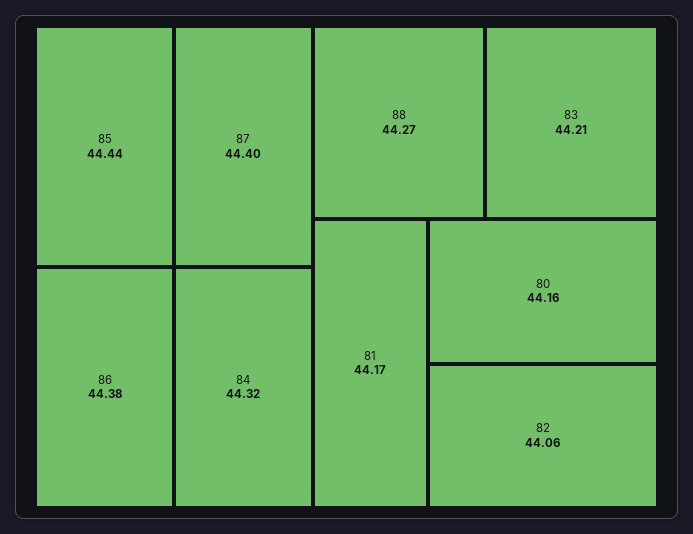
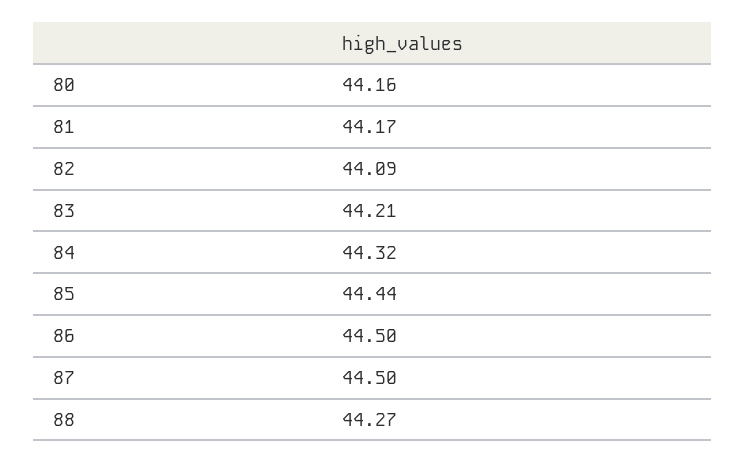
  {
    "85": 44.44,
-   "87": 44.4,
+   "87": 44.5,
-   "86": 44.38,
+   "86": 44.5,
    "84": 44.32,
    "88": 44.27,
    "83": 44.21,
    "81": 44.17,
    "80": 44.16,
-   "82": 44.06
+   "82": 44.09
  }

